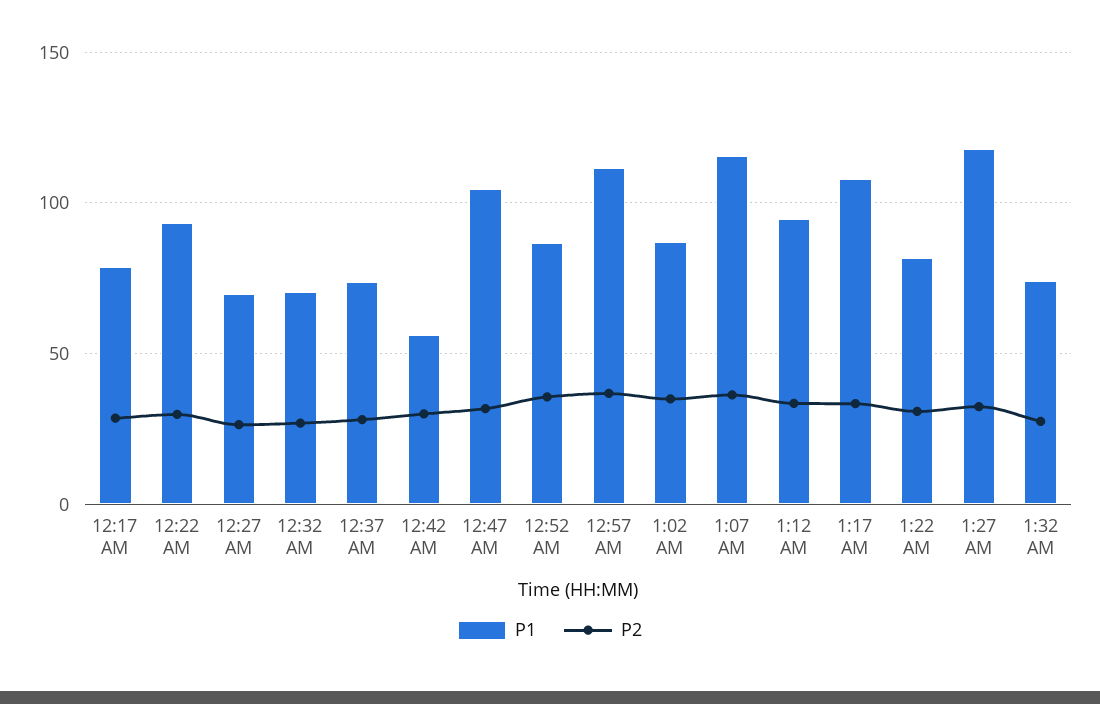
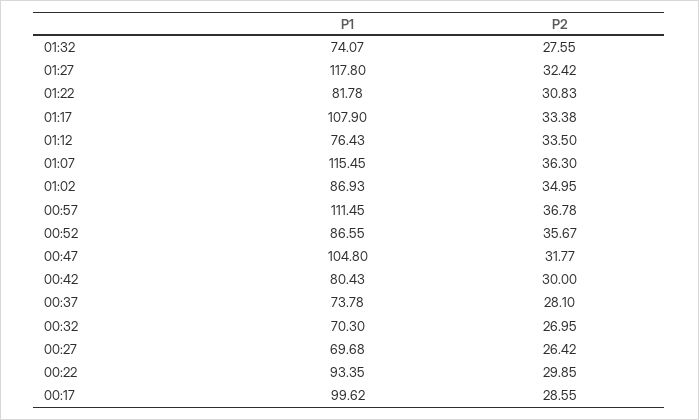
  {
    "P1": {
-     "12:17 AM": 80,
+     "12:17 AM": 99.62,
      "12:22 AM": 93.35,
      "12:27 AM": 69.68,
      "12:32 AM": 70.3,
      "12:37 AM": 73.78,
-     "12:42 AM": 55,
+     "12:42 AM": 80.43,
      "12:47 AM": 104.8,
      "12:52 AM": 86.55,
      "12:57 AM": 111.45,
      "1:02 AM": 86.93,
      "1:07 AM": 115.45,
-     "1:12 AM": 95,
+     "1:12 AM": 76.43,
      "1:17 AM": 107.9,
      "1:22 AM": 81.78,
      "1:27 AM": 117.8,
      "1:32 AM": 74.07
    },
    "P2": {
      "12:17 AM": 28.55,
      "12:22 AM": 29.85,
      "12:27 AM": 26.42,
      "12:32 AM": 26.95,
      "12:37 AM": 28.1,
      "12:42 AM": 30,
      "12:47 AM": 31.77,
      "12:52 AM": 35.67,
      "12:57 AM": 36.78,
      "1:02 AM": 34.95,
      "1:07 AM": 36.3,
      "1:12 AM": 33.5,
      "1:17 AM": 33.38,
      "1:22 AM": 30.83,
      "1:27 AM": 32.42,
      "1:32 AM": 27.55
    }
  }

